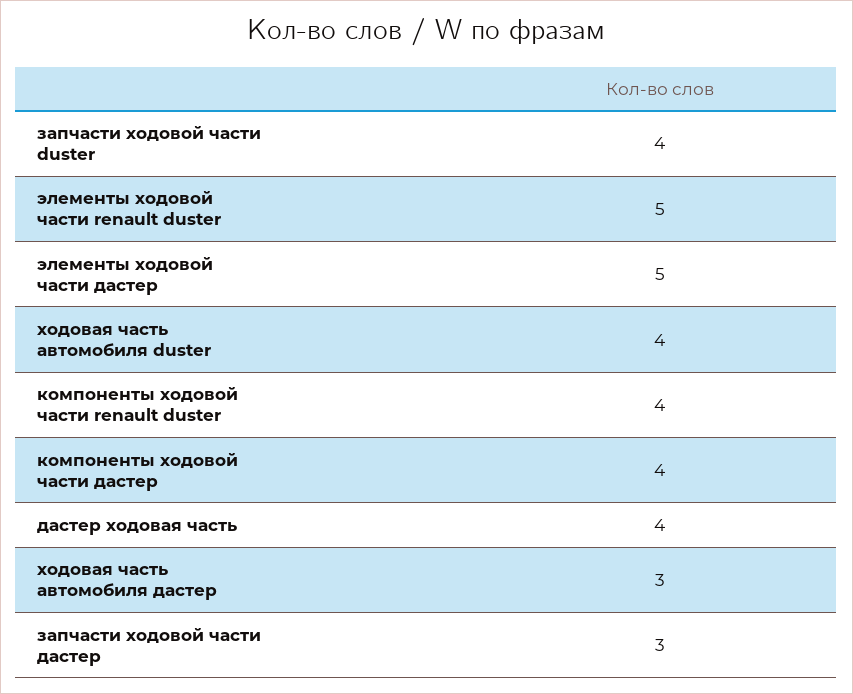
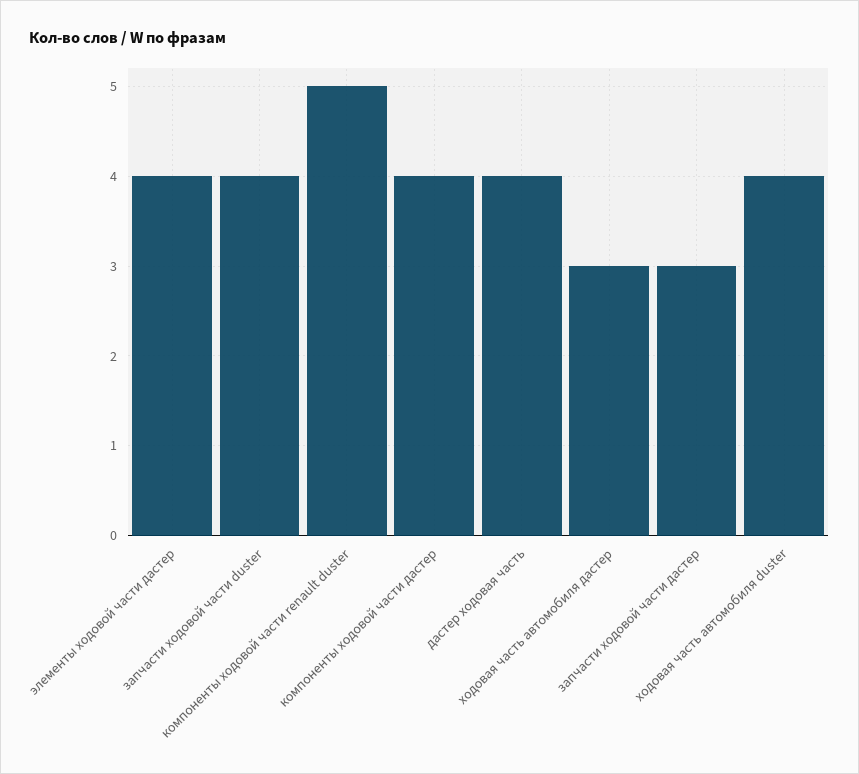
  {
    "запчасти ходовой части duster": 4,
-   "элементы ходовой части renault duster": 5,
-   "элементы ходовой части дастер": 5,
+   "элементы ходовой части дастер": 4,
    "ходовая часть автомобиля duster": 4,
-   "компоненты ходовой части renault duster": 4,
+   "компоненты ходовой части renault duster": 5,
    "компоненты ходовой части дастер": 4,
    "дастер ходовая часть": 4,
    "ходовая часть автомобиля дастер": 3,
    "запчасти ходовой части дастер": 3
  }

